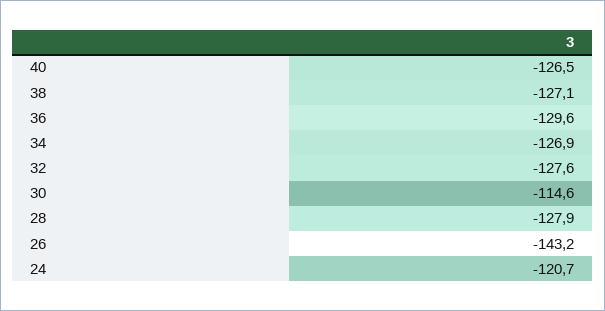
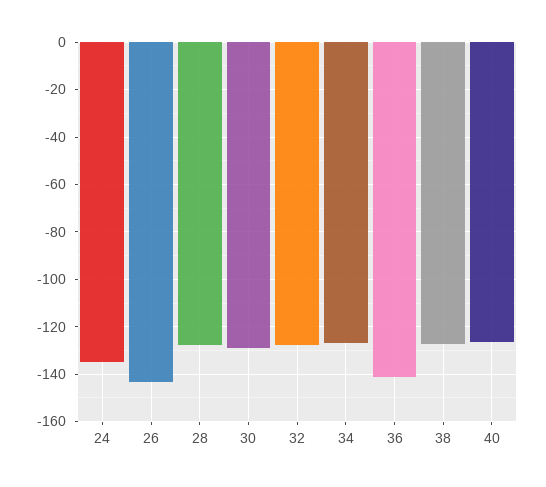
  {
    "40": -126.5,
    "38": -127.1,
-   "36": -129.6,
+   "36": -140,
    "34": -126.9,
    "32": -127.6,
-   "30": -114.6,
+   "30": -130,
    "28": -127.9,
    "26": -143.2,
-   "24": -120.7
+   "24": -135
  }

